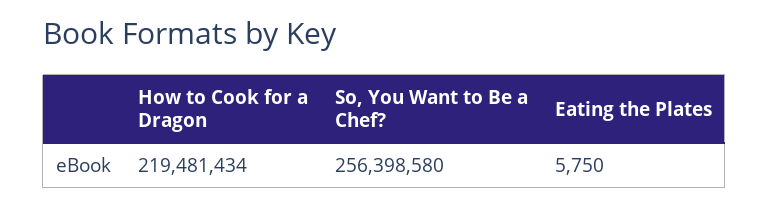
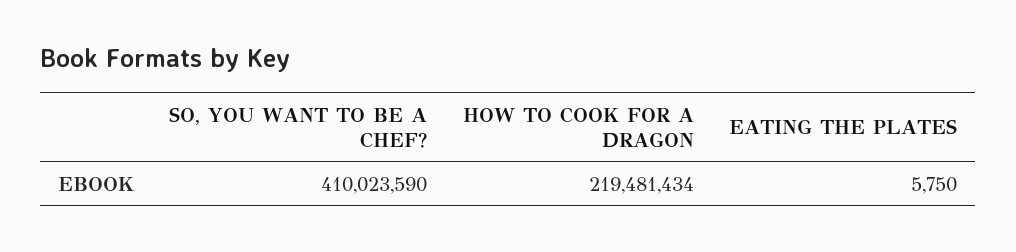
  {
    "How to Cook for a Dragon": 219481434,
-   "So, You Want to Be a Chef?": 256398580,
+   "So, You Want to Be a Chef?": 410023590,
    "Eating the Plates": 5750
  }

